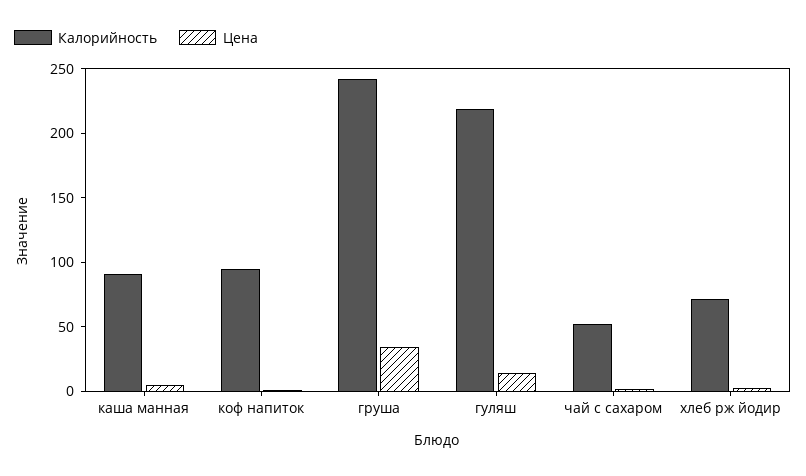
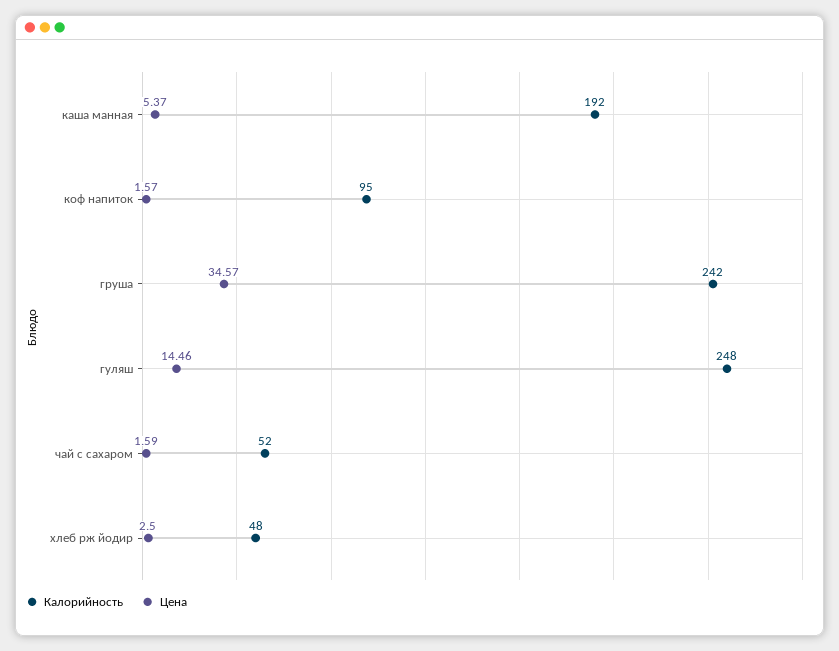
  {
    "Калорийность": {
-     "каша манная": 90,
+     "каша манная": 192,
      "коф напиток": 95,
      "груша": 242,
-     "гуляш": 220,
+     "гуляш": 248,
      "чай с сахаром": 52,
-     "хлеб рж йодир": 70
+     "хлеб рж йодир": 48
    },
    "Цена": {
      "каша манная": 5.37,
      "коф напиток": 1.57,
      "груша": 34.57,
      "гуляш": 14.46,
      "чай с сахаром": 1.59,
      "хлеб рж йодир": 2.5
    }
  }

